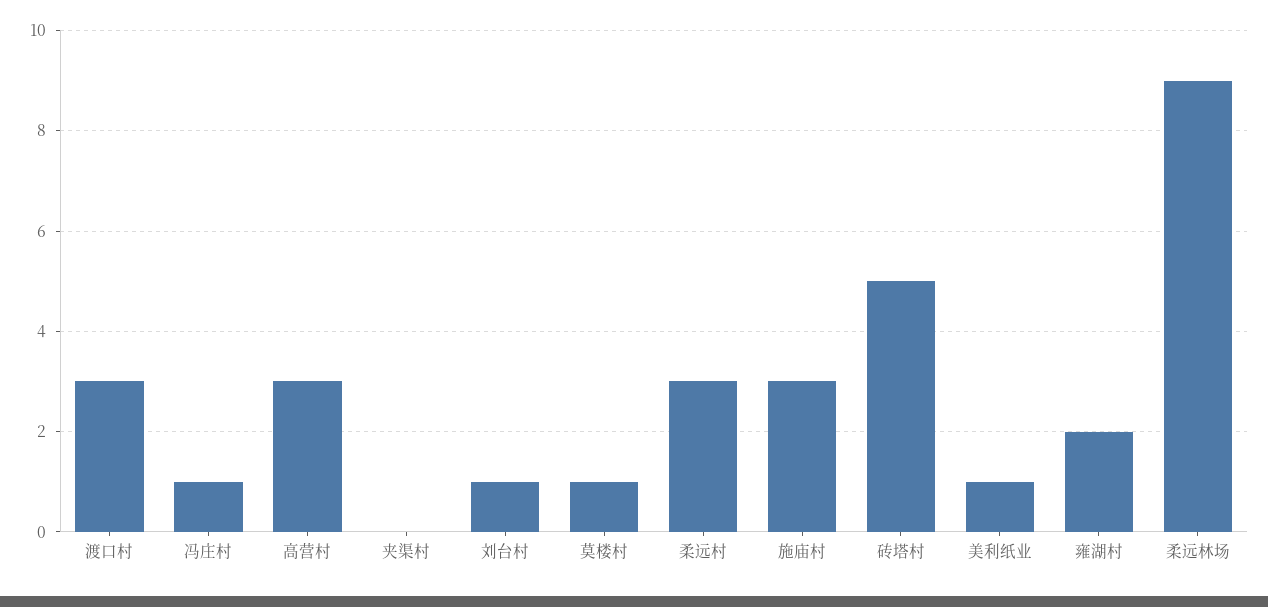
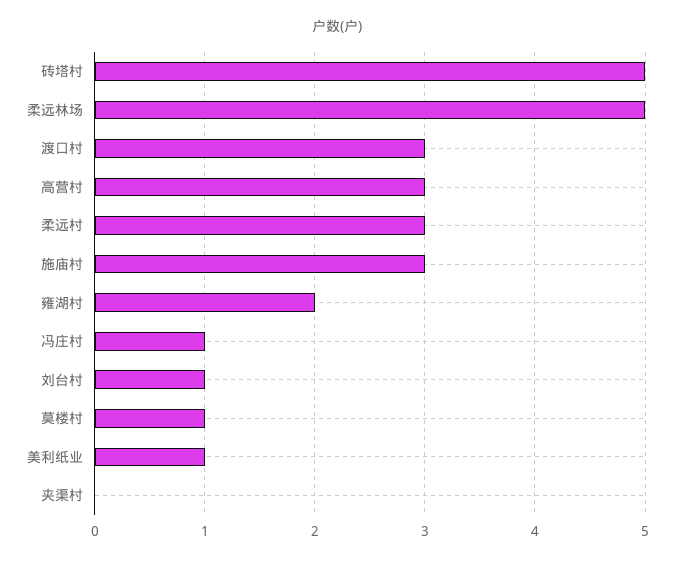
  {
    "渡口村": 3,
    "冯庄村": 1,
    "高营村": 3,
    "夹渠村": 0,
    "刘台村": 1,
    "莫楼村": 1,
    "柔远村": 3,
    "施庙村": 3,
    "砖塔村": 5,
    "美利纸业": 1,
    "雍湖村": 2,
-   "柔远林场": 9
+   "柔远林场": 5
  }

